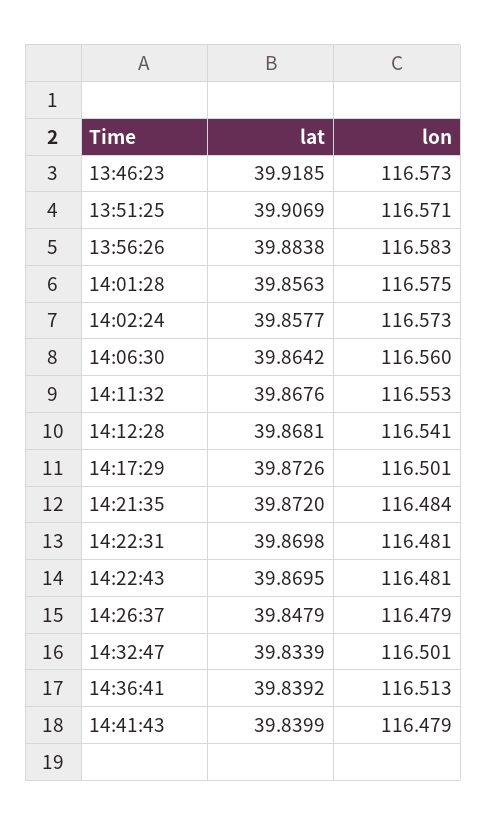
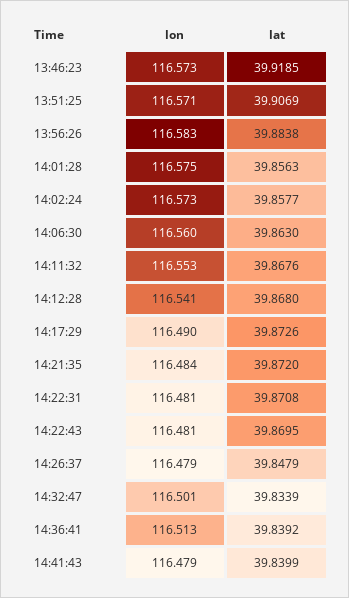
  {
    "lat": {
      "13:46:23": 39.9185,
      "13:51:25": 39.9069,
      "13:56:26": 39.8838,
      "14:01:28": 39.8563,
      "14:02:24": 39.8577,
-     "14:06:30": 39.8642,
+     "14:06:30": 39.863,
      "14:11:32": 39.8676,
-     "14:12:28": 39.8681,
+     "14:12:28": 39.868,
      "14:17:29": 39.8726,
      "14:21:35": 39.872,
-     "14:22:31": 39.8698,
+     "14:22:31": 39.8708,
      "14:22:43": 39.8695,
      "14:26:37": 39.8479,
      "14:32:47": 39.8339,
      "14:36:41": 39.8392,
      "14:41:43": 39.8399
    },
    "lon": {
      "13:46:23": 116.573,
      "13:51:25": 116.571,
      "13:56:26": 116.583,
      "14:01:28": 116.575,
      "14:02:24": 116.573,
      "14:06:30": 116.56,
      "14:11:32": 116.553,
      "14:12:28": 116.541,
-     "14:17:29": 116.501,
+     "14:17:29": 116.49,
      "14:21:35": 116.484,
      "14:22:31": 116.481,
      "14:22:43": 116.481,
      "14:26:37": 116.479,
      "14:32:47": 116.501,
      "14:36:41": 116.513,
      "14:41:43": 116.479
    }
  }

